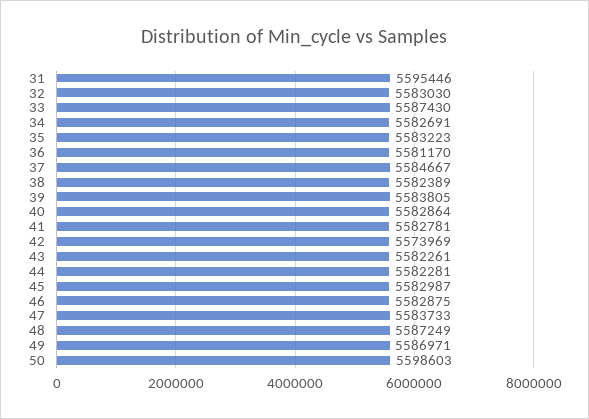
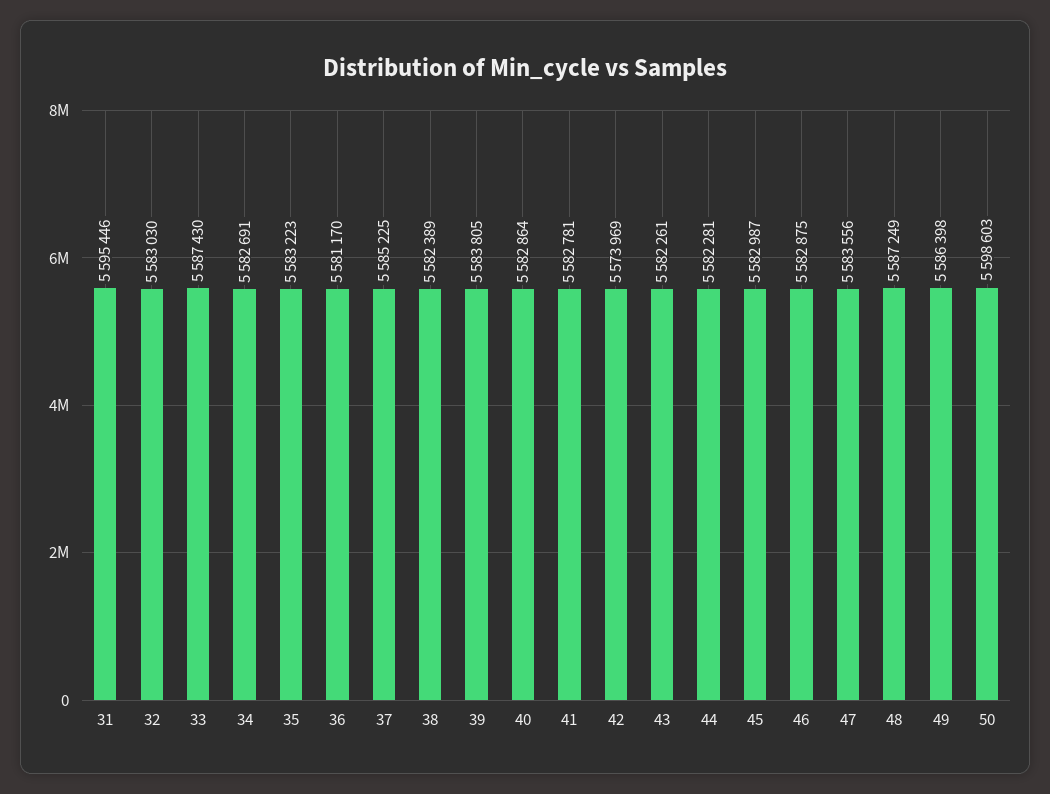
  {
    "31": 5595446,
    "32": 5583030,
    "33": 5587430,
    "34": 5582691,
    "35": 5583223,
    "36": 5581170,
-   "37": 5584667,
+   "37": 5585225,
    "38": 5582389,
    "39": 5583805,
    "40": 5582864,
    "41": 5582781,
    "42": 5573969,
    "43": 5582261,
    "44": 5582281,
    "45": 5582987,
    "46": 5582875,
-   "47": 5583733,
+   "47": 5583556,
    "48": 5587249,
-   "49": 5586971,
+   "49": 5586398,
    "50": 5598603
  }

